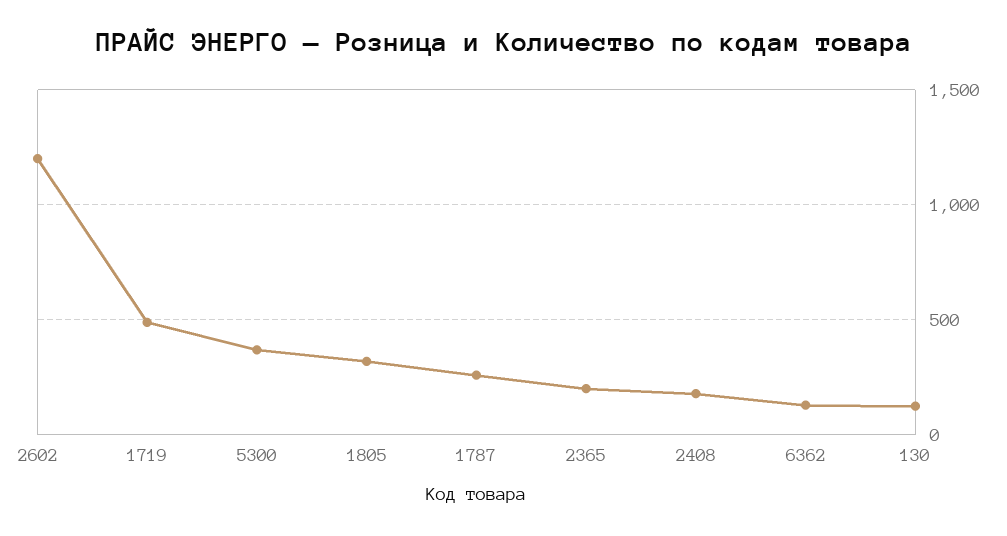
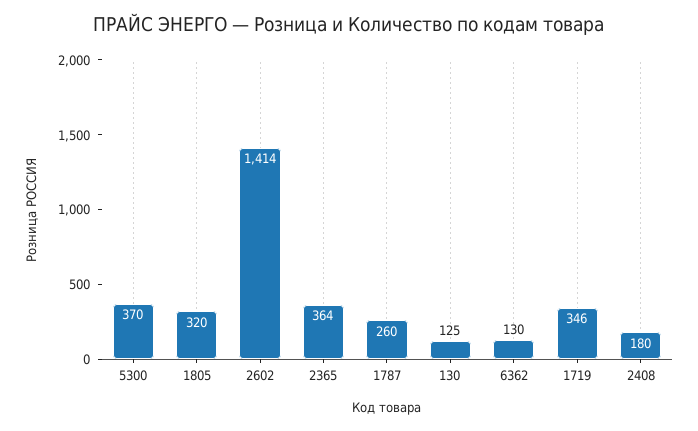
  {
-   "2602": 1200,
+   "2602": 1414,
-   "1719": 500,
+   "1719": 346,
    "5300": 370,
    "1805": 320,
    "1787": 260,
-   "2365": 200,
+   "2365": 364,
    "2408": 180,
    "6362": 130,
    "130": 125
  }

